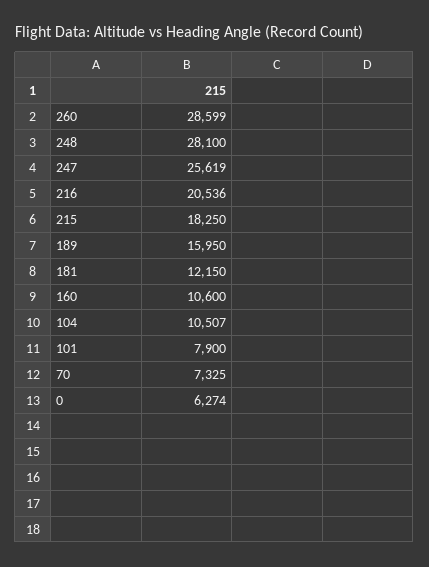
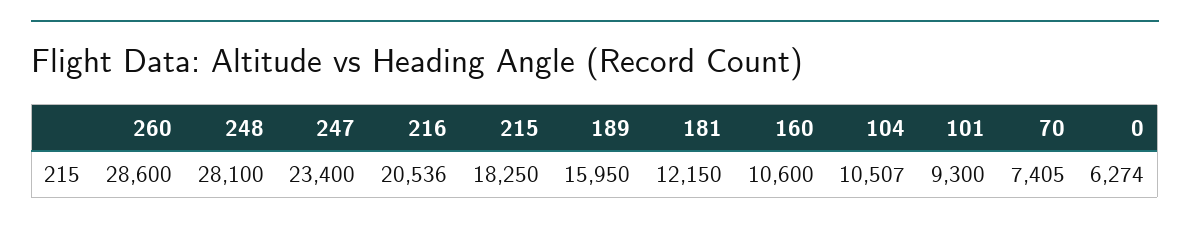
  {
-   "260": 28599,
+   "260": 28600,
    "248": 28100,
-   "247": 25619,
+   "247": 23400,
    "216": 20536,
    "215": 18250,
    "189": 15950,
    "181": 12150,
    "160": 10600,
    "104": 10507,
-   "101": 7900,
+   "101": 9300,
-   "70": 7325,
+   "70": 7405,
    "0": 6274
  }

